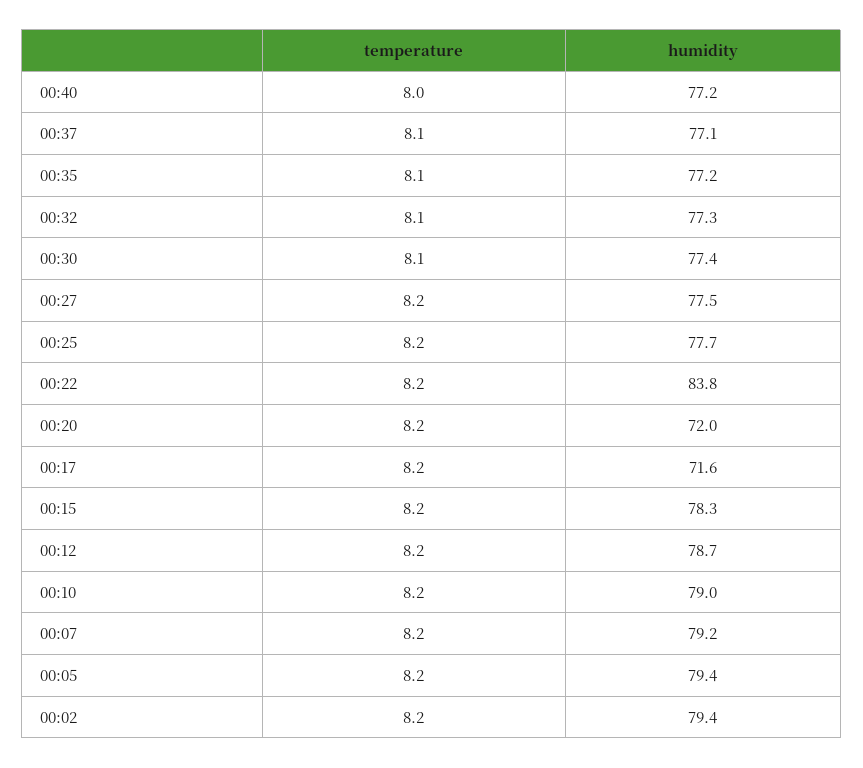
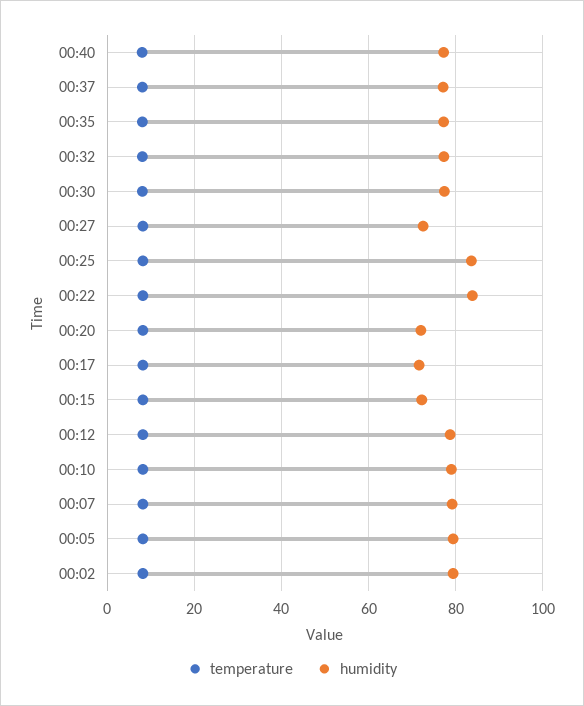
  {
    "temperature": {
      "00:40": 8,
      "00:37": 8.1,
      "00:35": 8.1,
      "00:32": 8.1,
      "00:30": 8.1,
      "00:27": 8.2,
      "00:25": 8.2,
      "00:22": 8.2,
      "00:20": 8.2,
      "00:17": 8.2,
      "00:15": 8.2,
      "00:12": 8.2,
      "00:10": 8.2,
      "00:07": 8.2,
      "00:05": 8.2,
      "00:02": 8.2
    },
    "humidity": {
      "00:40": 77.2,
      "00:37": 77.1,
      "00:35": 77.2,
      "00:32": 77.3,
      "00:30": 77.4,
-     "00:27": 77.5,
+     "00:27": 72,
-     "00:25": 77.7,
+     "00:25": 84,
      "00:22": 83.8,
      "00:20": 72,
      "00:17": 71.6,
-     "00:15": 78.3,
+     "00:15": 72,
      "00:12": 78.7,
      "00:10": 79,
      "00:07": 79.2,
      "00:05": 79.4,
      "00:02": 79.4
    }
  }

